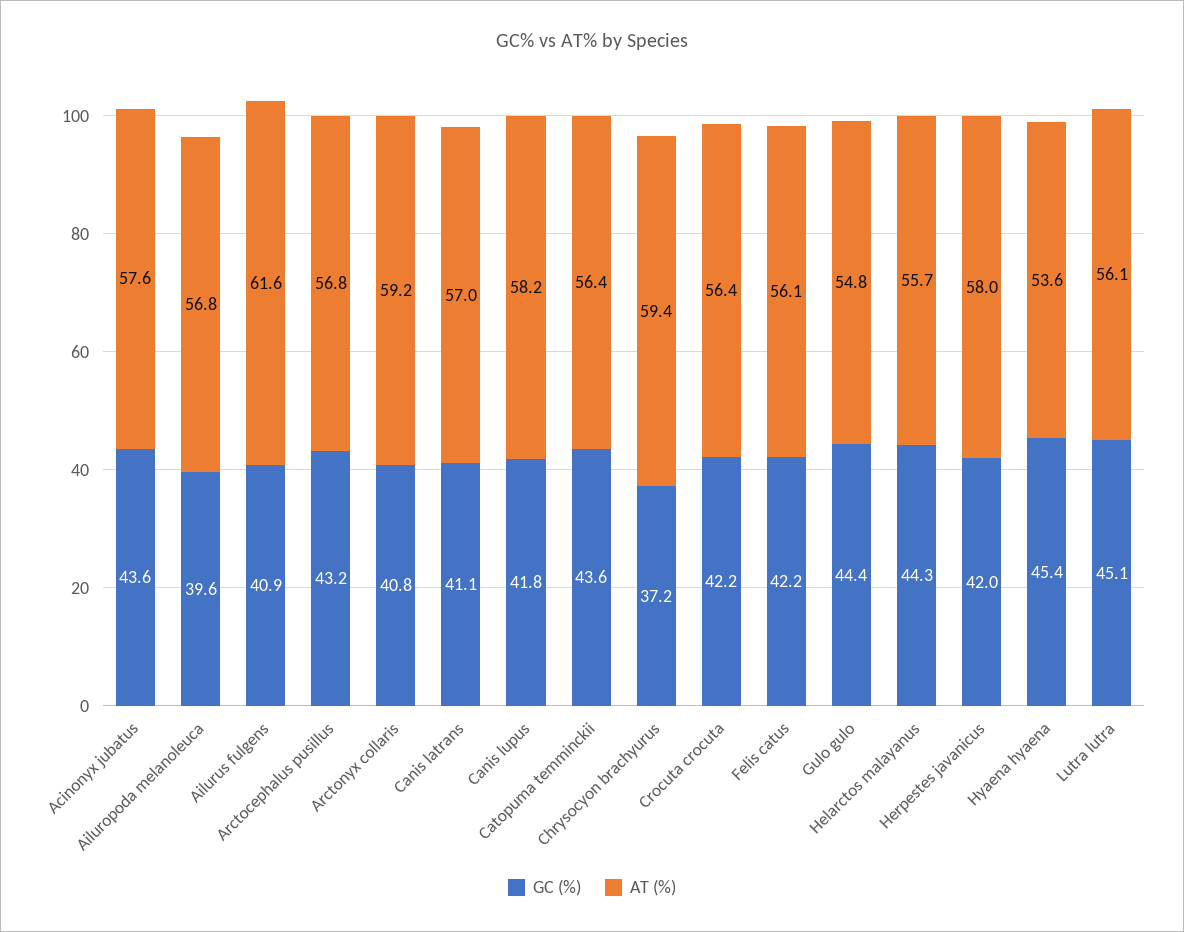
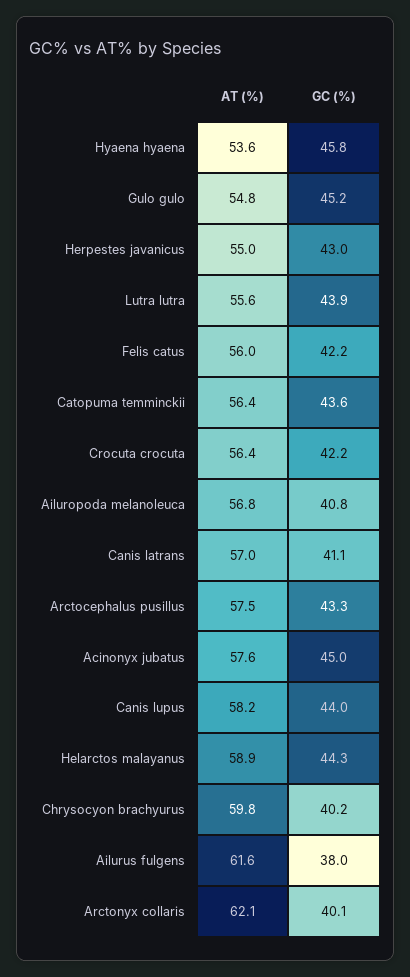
  {
    "GC (%)": {
-     "Acinonyx jubatus": 43.6,
+     "Acinonyx jubatus": 45,
-     "Ailuropoda melanoleuca": 39.6,
+     "Ailuropoda melanoleuca": 40.8,
-     "Ailurus fulgens": 40.9,
+     "Ailurus fulgens": 38,
-     "Arctocephalus pusillus": 43.2,
+     "Arctocephalus pusillus": 43.3,
-     "Arctonyx collaris": 40.8,
+     "Arctonyx collaris": 40.1,
      "Canis latrans": 41.1,
-     "Canis lupus": 41.8,
+     "Canis lupus": 44,
      "Catopuma temminckii": 43.6,
-     "Chrysocyon brachyurus": 37.2,
+     "Chrysocyon brachyurus": 40.2,
      "Crocuta crocuta": 42.2,
      "Felis catus": 42.2,
-     "Gulo gulo": 44.4,
+     "Gulo gulo": 45.2,
      "Helarctos malayanus": 44.3,
-     "Herpestes javanicus": 42,
+     "Herpestes javanicus": 43,
-     "Hyaena hyaena": 45.4,
+     "Hyaena hyaena": 45.8,
-     "Lutra lutra": 45.1
+     "Lutra lutra": 43.9
    },
    "AT (%)": {
      "Acinonyx jubatus": 57.6,
      "Ailuropoda melanoleuca": 56.8,
      "Ailurus fulgens": 61.6,
-     "Arctocephalus pusillus": 56.8,
+     "Arctocephalus pusillus": 57.5,
-     "Arctonyx collaris": 59.2,
+     "Arctonyx collaris": 62.1,
      "Canis latrans": 57,
      "Canis lupus": 58.2,
      "Catopuma temminckii": 56.4,
-     "Chrysocyon brachyurus": 59.4,
+     "Chrysocyon brachyurus": 59.8,
      "Crocuta crocuta": 56.4,
-     "Felis catus": 56.1,
+     "Felis catus": 56,
      "Gulo gulo": 54.8,
-     "Helarctos malayanus": 55.7,
+     "Helarctos malayanus": 58.9,
-     "Herpestes javanicus": 58,
+     "Herpestes javanicus": 55,
      "Hyaena hyaena": 53.6,
-     "Lutra lutra": 56.1
+     "Lutra lutra": 55.6
    }
  }

